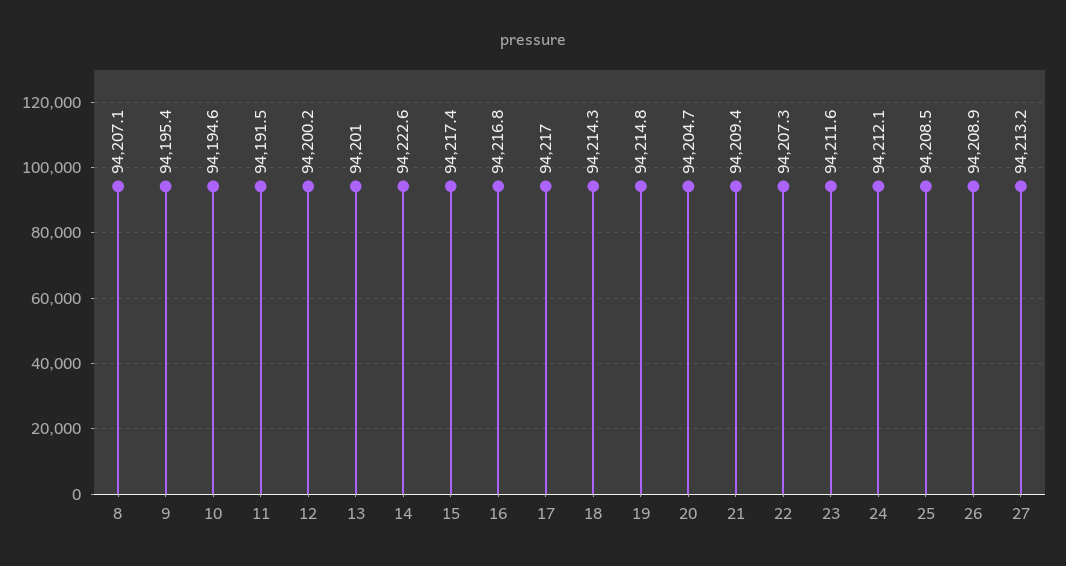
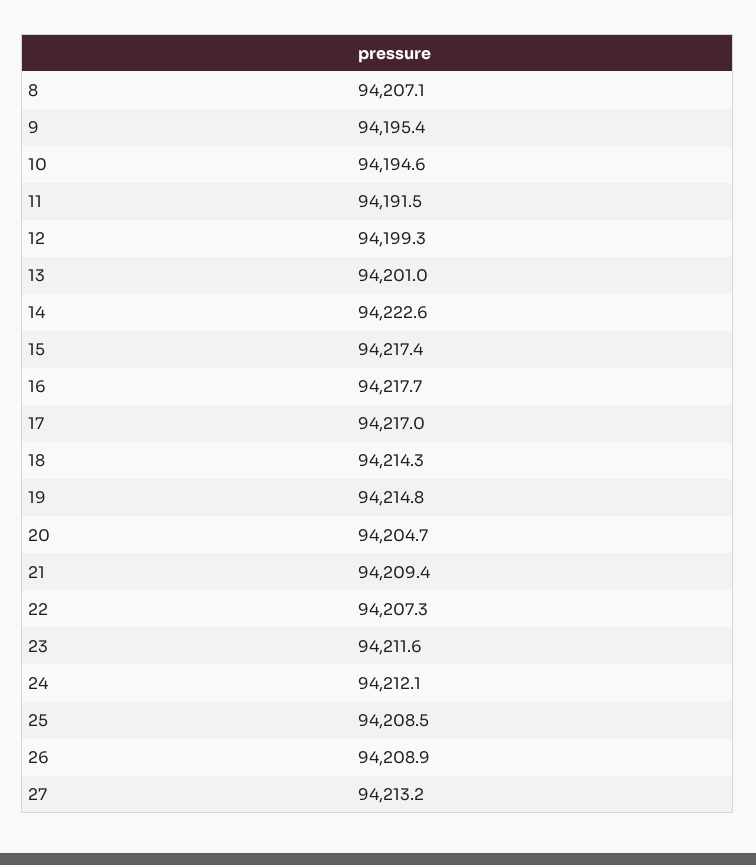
  {
    "8": 94207.1,
    "9": 94195.4,
    "10": 94194.6,
    "11": 94191.5,
-   "12": 94200.2,
+   "12": 94199.3,
    "13": 94201,
    "14": 94222.6,
    "15": 94217.4,
-   "16": 94216.8,
+   "16": 94217.7,
    "17": 94217,
    "18": 94214.3,
    "19": 94214.8,
    "20": 94204.7,
    "21": 94209.4,
    "22": 94207.3,
    "23": 94211.6,
    "24": 94212.1,
    "25": 94208.5,
    "26": 94208.9,
    "27": 94213.2
  }

